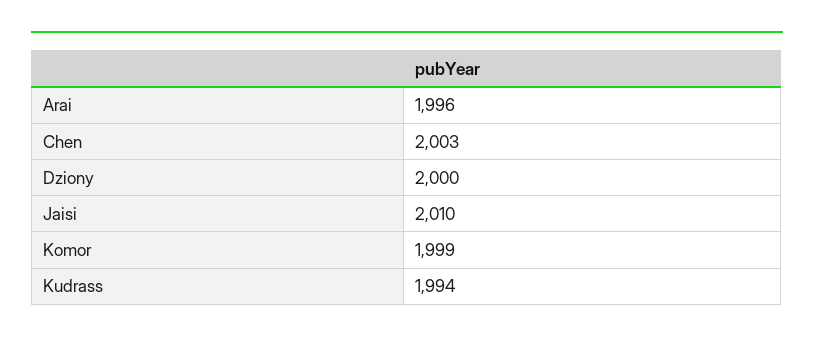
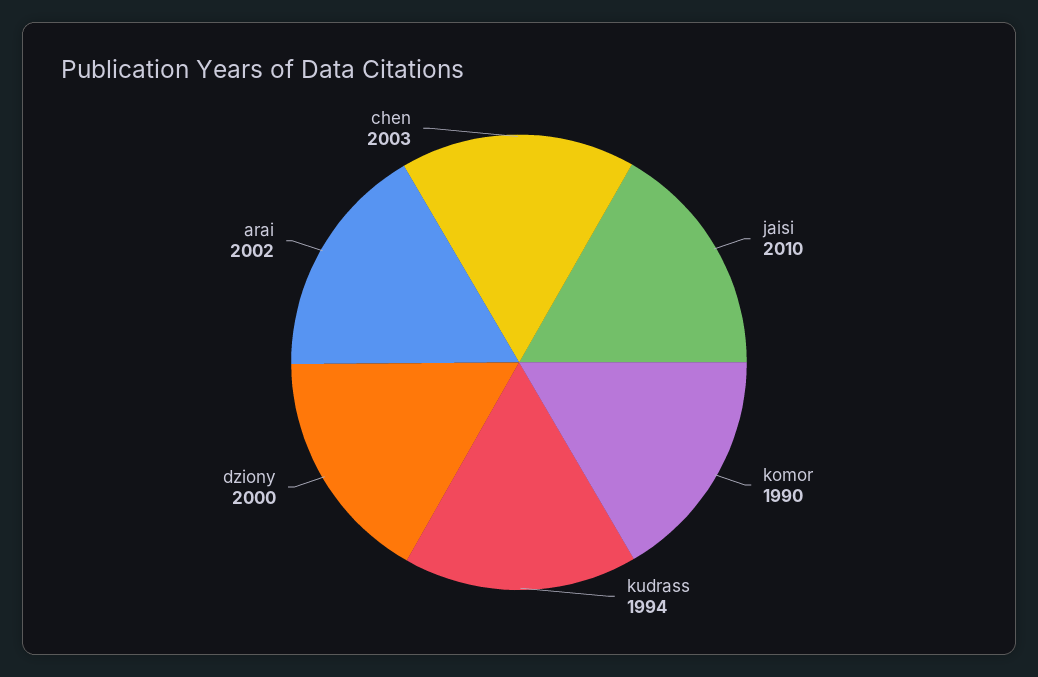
  {
-   "Arai": 1996,
+   "Arai": 2002,
    "Chen": 2003,
    "Dziony": 2000,
    "Jaisi": 2010,
-   "Komor": 1999,
+   "Komor": 1990,
    "Kudrass": 1994
  }

